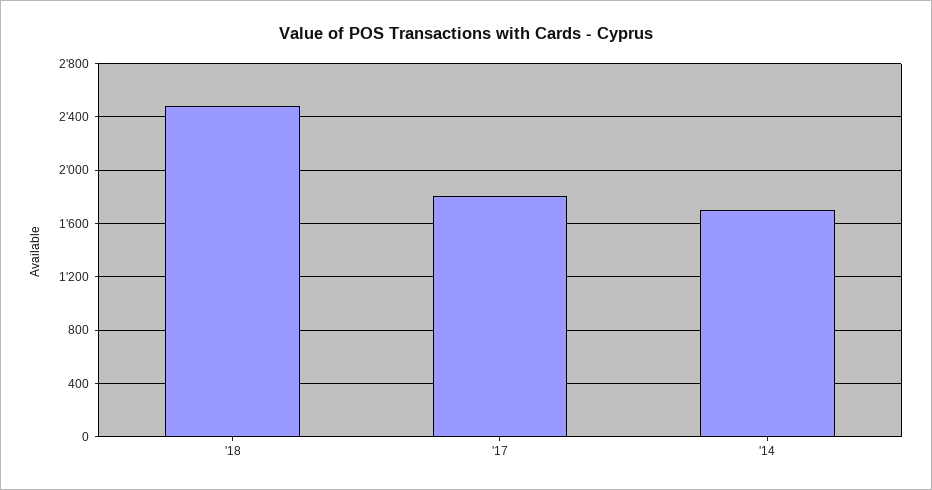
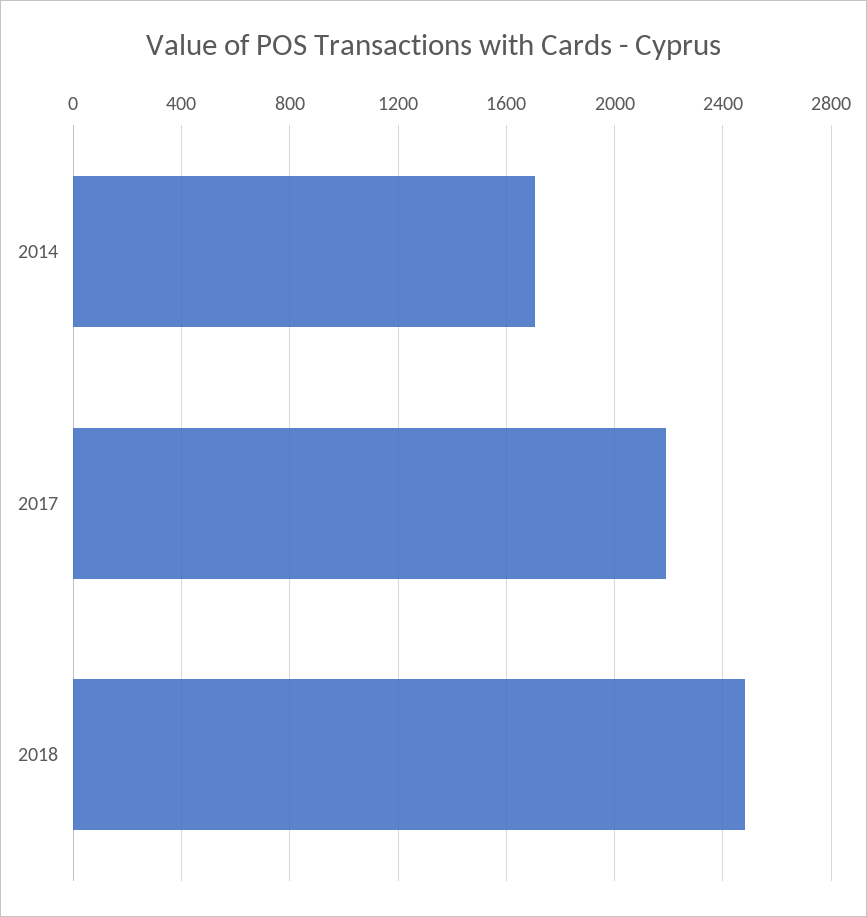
  {
    "'18": 2500,
-   "'17": 1800,
+   "'17": 2200,
    "'14": 1700
  }

